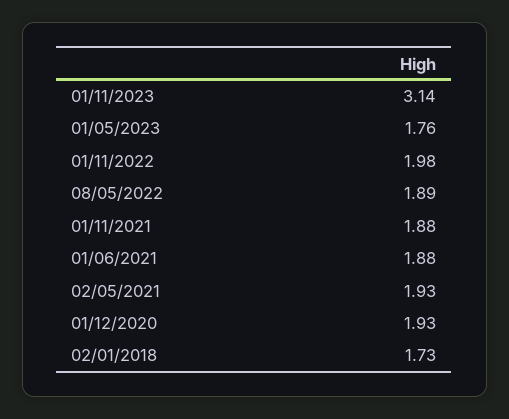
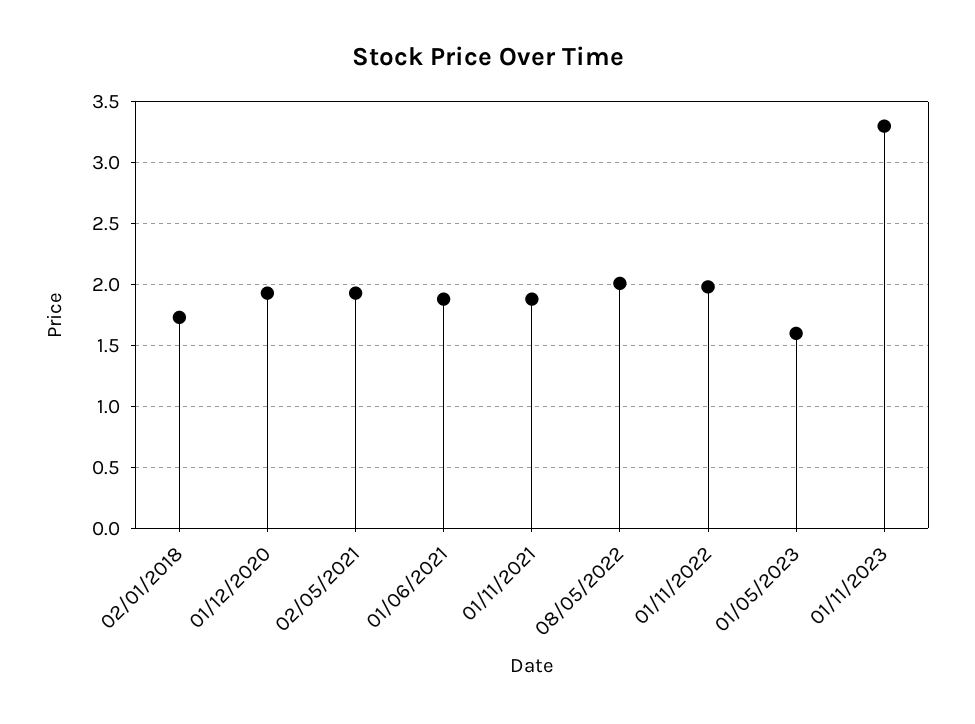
  {
-   "01/11/2023": 3.14,
+   "01/11/2023": 3.3,
-   "01/05/2023": 1.76,
+   "01/05/2023": 1.6,
    "01/11/2022": 1.98,
-   "08/05/2022": 1.89,
+   "08/05/2022": 2,
    "01/11/2021": 1.88,
    "01/06/2021": 1.88,
    "02/05/2021": 1.93,
    "01/12/2020": 1.93,
    "02/01/2018": 1.73
  }

